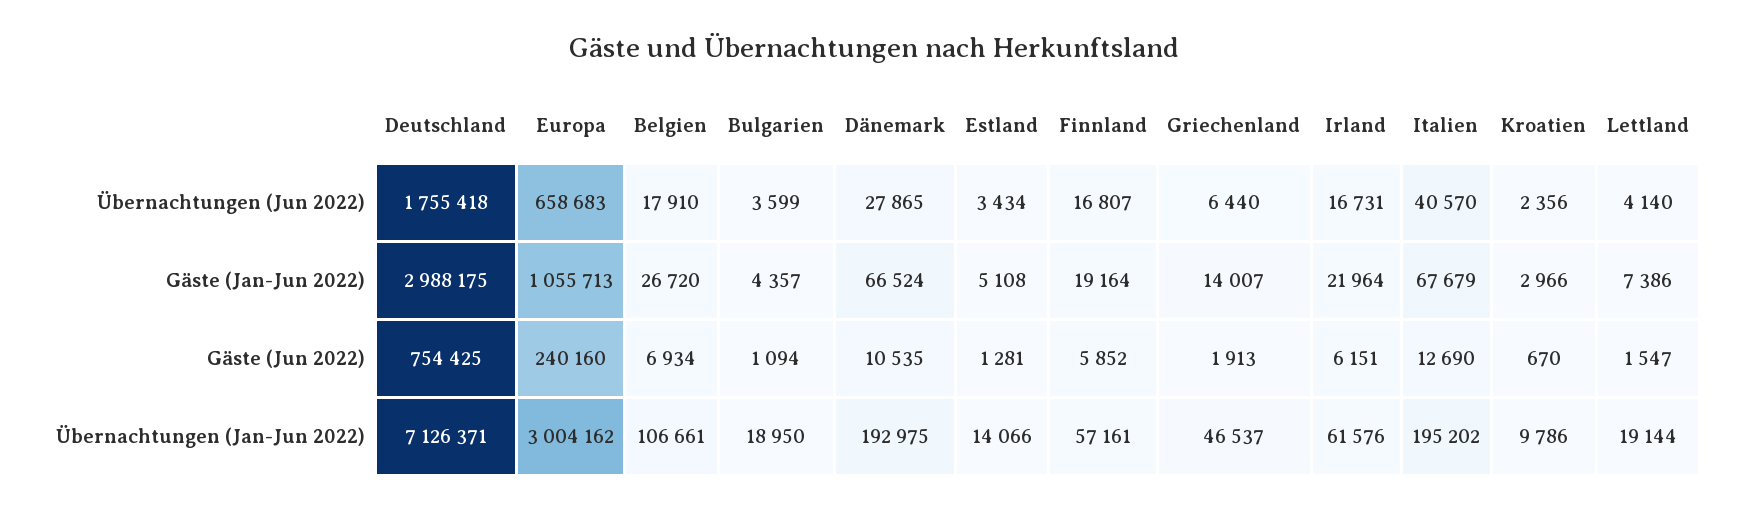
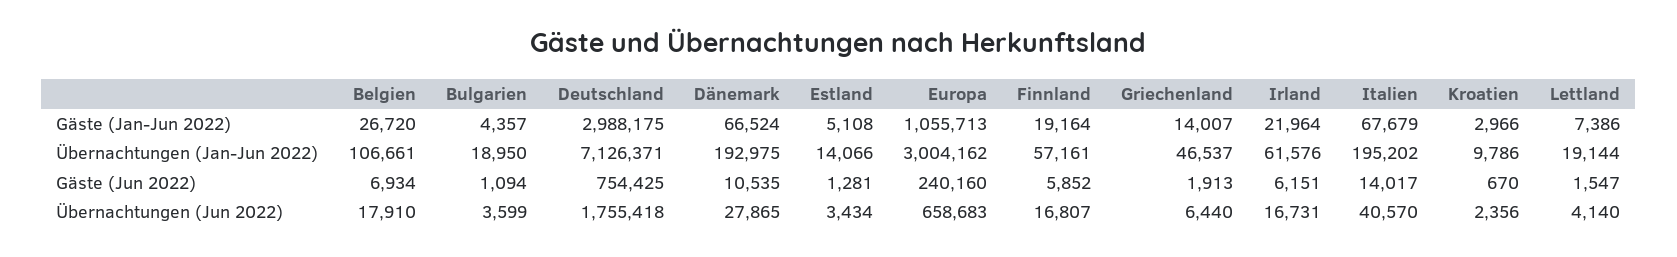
  {
    "Deutschland": {
      "Übernachtungen (Jun 2022)": 1755418,
      "Gäste (Jan-Jun 2022)": 2988175,
      "Gäste (Jun 2022)": 754425,
      "Übernachtungen (Jan-Jun 2022)": 7126371
    },
    "Europa": {
      "Übernachtungen (Jun 2022)": 658683,
      "Gäste (Jan-Jun 2022)": 1055713,
      "Gäste (Jun 2022)": 240160,
      "Übernachtungen (Jan-Jun 2022)": 3004162
    },
    "Belgien": {
      "Übernachtungen (Jun 2022)": 17910,
      "Gäste (Jan-Jun 2022)": 26720,
      "Gäste (Jun 2022)": 6934,
      "Übernachtungen (Jan-Jun 2022)": 106661
    },
    "Bulgarien": {
      "Übernachtungen (Jun 2022)": 3599,
      "Gäste (Jan-Jun 2022)": 4357,
      "Gäste (Jun 2022)": 1094,
      "Übernachtungen (Jan-Jun 2022)": 18950
    },
    "Dänemark": {
      "Übernachtungen (Jun 2022)": 27865,
      "Gäste (Jan-Jun 2022)": 66524,
      "Gäste (Jun 2022)": 10535,
      "Übernachtungen (Jan-Jun 2022)": 192975
    },
    "Estland": {
      "Übernachtungen (Jun 2022)": 3434,
      "Gäste (Jan-Jun 2022)": 5108,
      "Gäste (Jun 2022)": 1281,
      "Übernachtungen (Jan-Jun 2022)": 14066
    },
    "Finnland": {
      "Übernachtungen (Jun 2022)": 16807,
      "Gäste (Jan-Jun 2022)": 19164,
      "Gäste (Jun 2022)": 5852,
      "Übernachtungen (Jan-Jun 2022)": 57161
    },
    "Griechenland": {
      "Übernachtungen (Jun 2022)": 6440,
      "Gäste (Jan-Jun 2022)": 14007,
      "Gäste (Jun 2022)": 1913,
      "Übernachtungen (Jan-Jun 2022)": 46537
    },
    "Irland": {
      "Übernachtungen (Jun 2022)": 16731,
      "Gäste (Jan-Jun 2022)": 21964,
      "Gäste (Jun 2022)": 6151,
      "Übernachtungen (Jan-Jun 2022)": 61576
    },
    "Italien": {
      "Übernachtungen (Jun 2022)": 40570,
      "Gäste (Jan-Jun 2022)": 67679,
-     "Gäste (Jun 2022)": 12690,
+     "Gäste (Jun 2022)": 14017,
      "Übernachtungen (Jan-Jun 2022)": 195202
    },
    "Kroatien": {
      "Übernachtungen (Jun 2022)": 2356,
      "Gäste (Jan-Jun 2022)": 2966,
      "Gäste (Jun 2022)": 670,
      "Übernachtungen (Jan-Jun 2022)": 9786
    },
    "Lettland": {
      "Übernachtungen (Jun 2022)": 4140,
      "Gäste (Jan-Jun 2022)": 7386,
      "Gäste (Jun 2022)": 1547,
      "Übernachtungen (Jan-Jun 2022)": 19144
    }
  }

